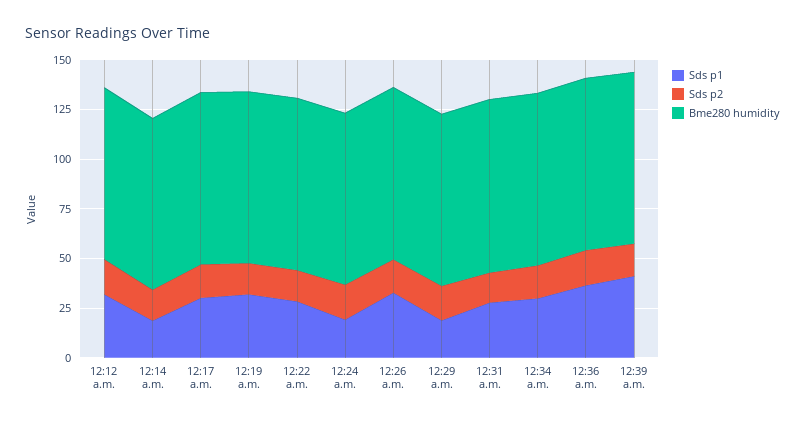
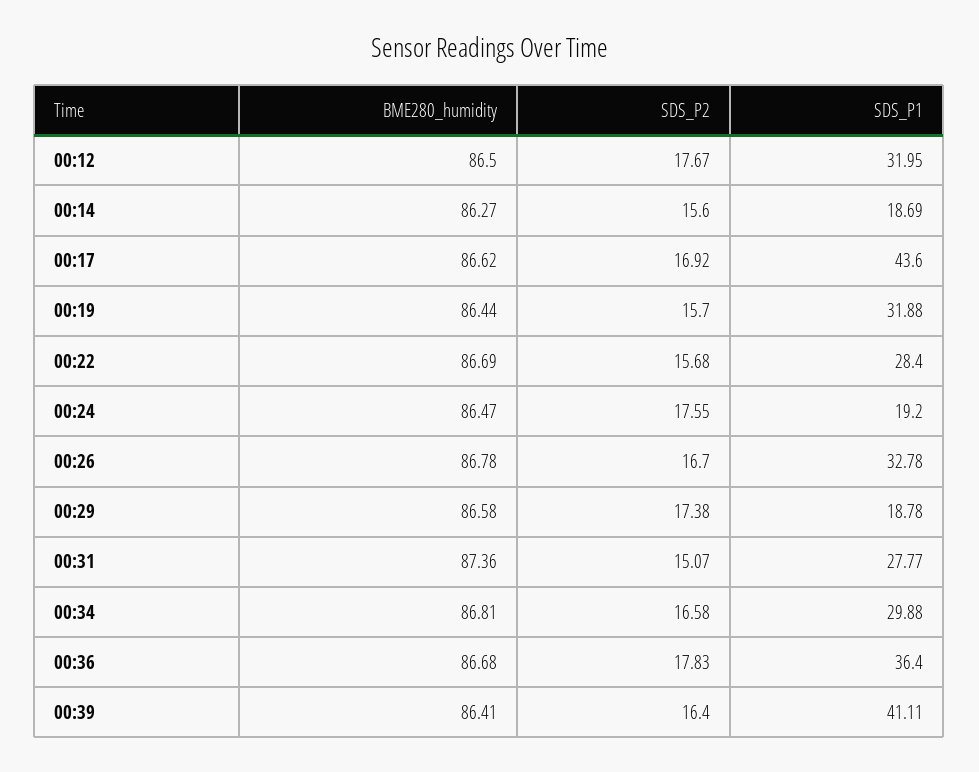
  {
    "Sds p1": {
      "12:12 a.m.": 31.95,
      "12:14 a.m.": 18.69,
-     "12:17 a.m.": 30,
+     "12:17 a.m.": 43.6,
      "12:19 a.m.": 31.88,
      "12:22 a.m.": 28.4,
      "12:24 a.m.": 19.2,
      "12:26 a.m.": 32.78,
      "12:29 a.m.": 18.78,
      "12:31 a.m.": 27.77,
      "12:34 a.m.": 29.88,
      "12:36 a.m.": 36.4,
      "12:39 a.m.": 41.11
    },
    "Sds p2": {
      "12:12 a.m.": 17.67,
      "12:14 a.m.": 15.6,
      "12:17 a.m.": 16.92,
      "12:19 a.m.": 15.7,
      "12:22 a.m.": 15.68,
      "12:24 a.m.": 17.55,
      "12:26 a.m.": 16.7,
      "12:29 a.m.": 17.38,
      "12:31 a.m.": 15.07,
      "12:34 a.m.": 16.58,
      "12:36 a.m.": 17.83,
      "12:39 a.m.": 16.4
    },
    "Bme280 humidity": {
      "12:12 a.m.": 86.5,
      "12:14 a.m.": 86.27,
      "12:17 a.m.": 86.62,
      "12:19 a.m.": 86.44,
      "12:22 a.m.": 86.69,
      "12:24 a.m.": 86.47,
      "12:26 a.m.": 86.78,
      "12:29 a.m.": 86.58,
      "12:31 a.m.": 87.36,
      "12:34 a.m.": 86.81,
      "12:36 a.m.": 86.68,
      "12:39 a.m.": 86.41
    }
  }

